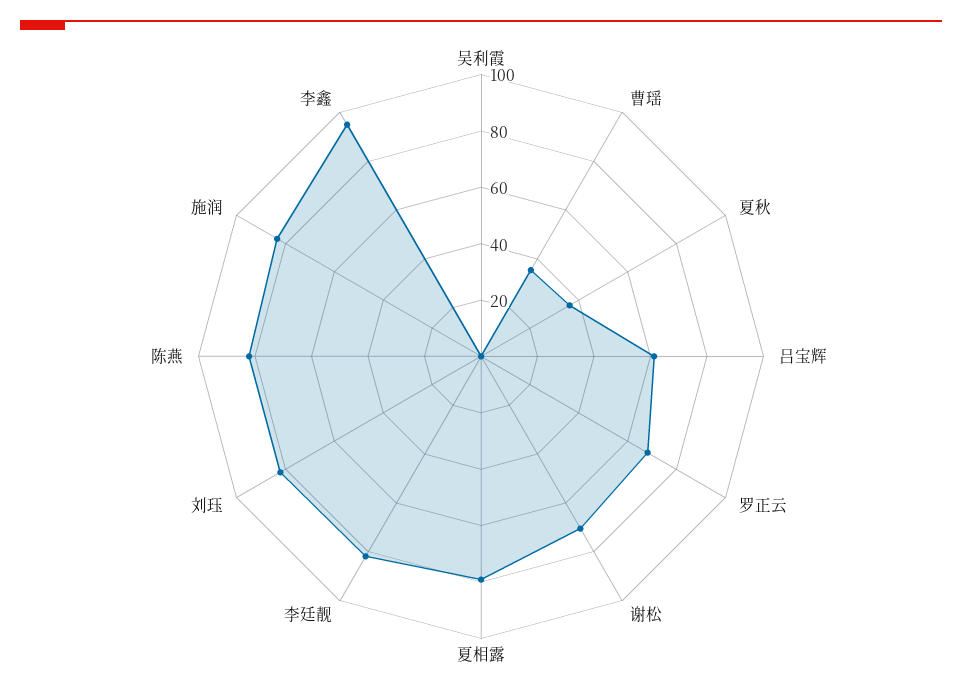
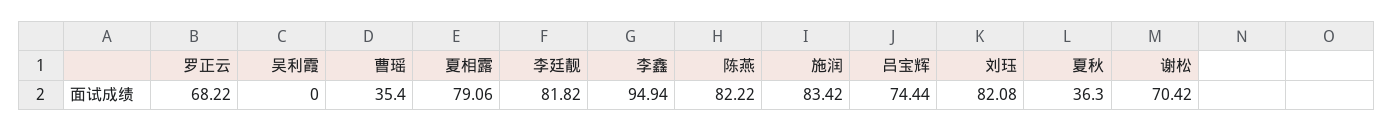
  {
    "吴利霞": 0,
    "曹瑶": 35.4,
    "夏秋": 36.3,
-   "吕宝辉": 60,
+   "吕宝辉": 74.44,
    "罗正云": 68.22,
    "谢松": 70.42,
    "夏相露": 79.06,
    "李廷靓": 81.82,
    "刘珏": 82.08,
    "陈燕": 82.22,
    "施润": 83.42,
    "李鑫": 94.94
  }

